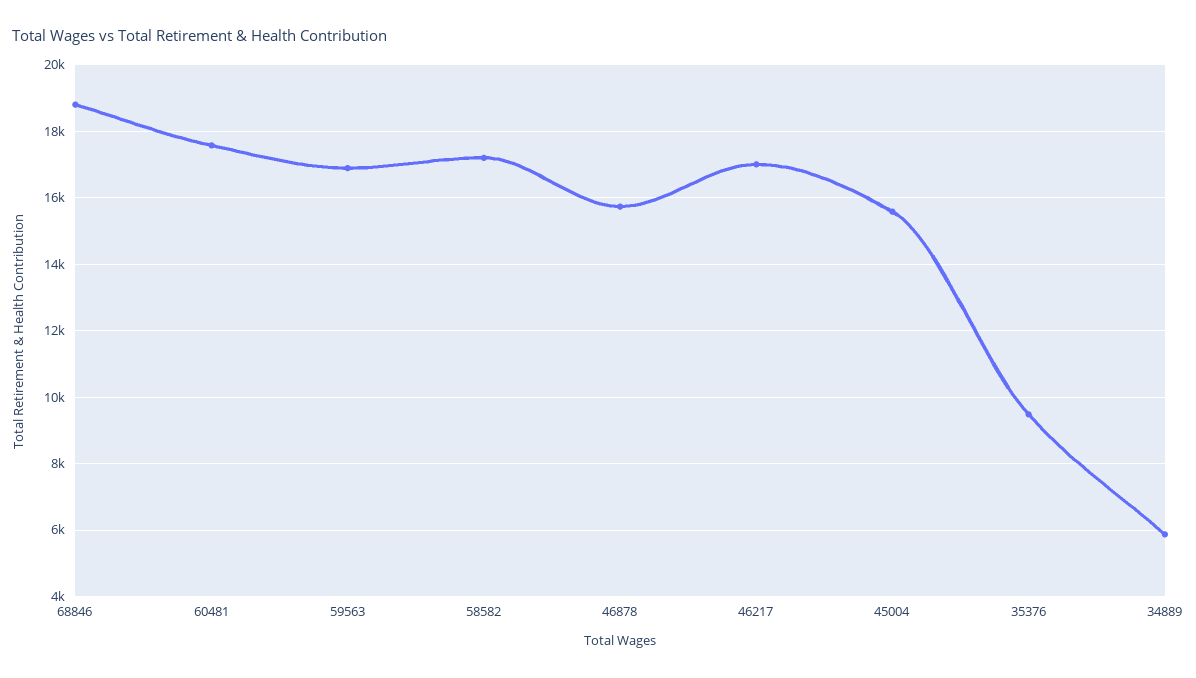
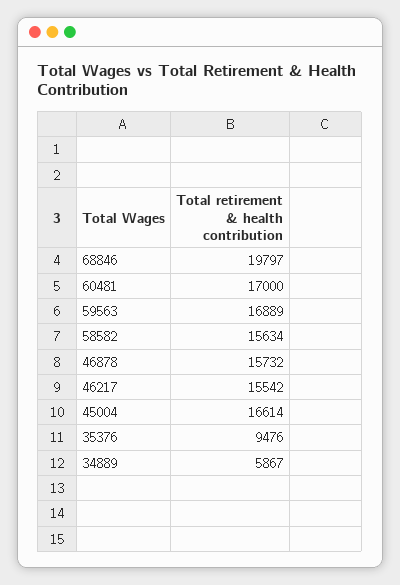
  {
-   "68846": 18800,
+   "68846": 19797,
-   "60481": 17600,
+   "60481": 17000,
    "59563": 16889,
-   "58582": 17200,
+   "58582": 15634,
    "46878": 15732,
-   "46217": 17000,
+   "46217": 15542,
-   "45004": 15600,
+   "45004": 16614,
    "35376": 9476,
    "34889": 5867
  }

